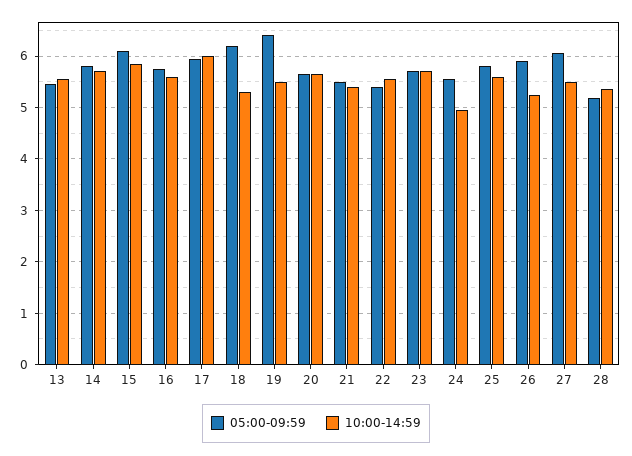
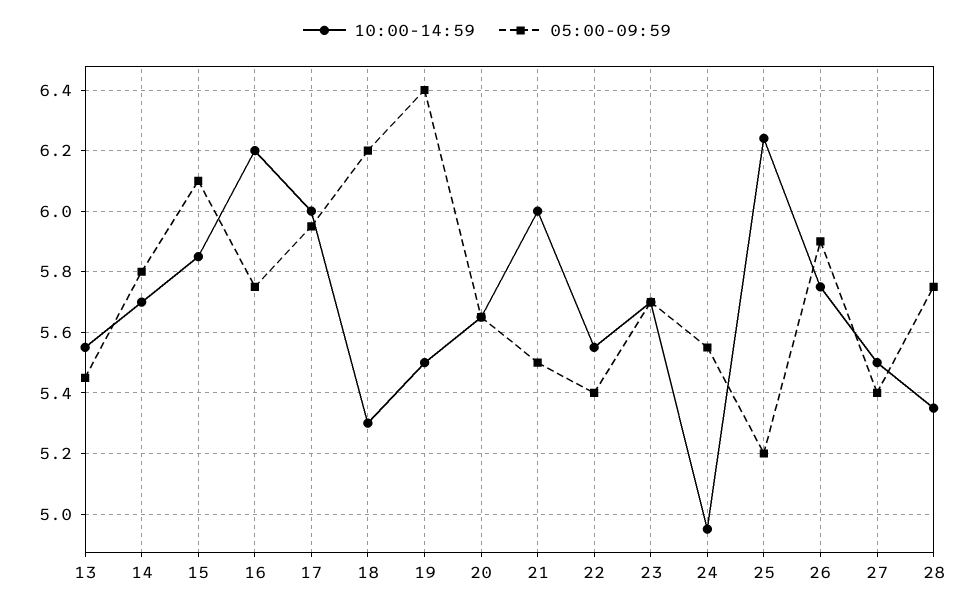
  {
    "05:00-09:59": {
      "13": 5.45,
      "14": 5.8,
      "15": 6.1,
      "16": 5.75,
      "17": 5.95,
      "18": 6.2,
      "19": 6.4,
      "20": 5.65,
      "21": 5.5,
      "22": 5.4,
      "23": 5.7,
      "24": 5.55,
-     "25": 5.8,
+     "25": 5.2,
      "26": 5.9,
-     "27": 6,
+     "27": 5.4,
-     "28": 5.2
+     "28": 5.75
    },
    "10:00-14:59": {
      "13": 5.55,
      "14": 5.7,
      "15": 5.85,
-     "16": 5.6,
+     "16": 6.2,
      "17": 6,
      "18": 5.3,
      "19": 5.5,
      "20": 5.65,
-     "21": 5.4,
+     "21": 6,
      "22": 5.55,
      "23": 5.7,
      "24": 4.95,
-     "25": 5.6,
+     "25": 6.25,
-     "26": 5.2,
+     "26": 5.75,
      "27": 5.5,
      "28": 5.35
    }
  }

